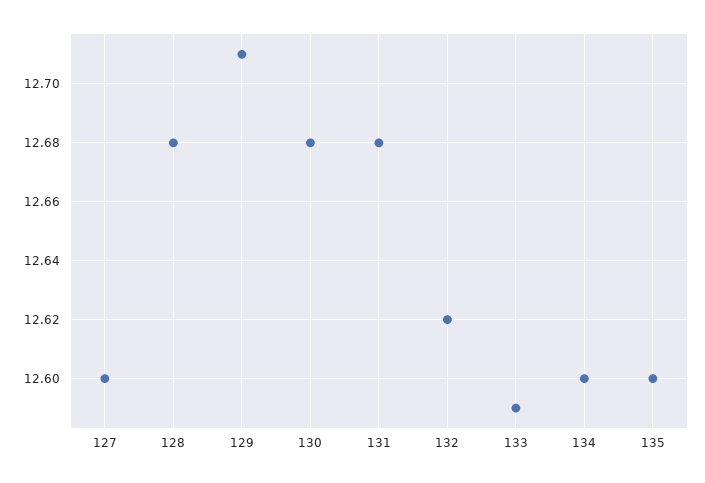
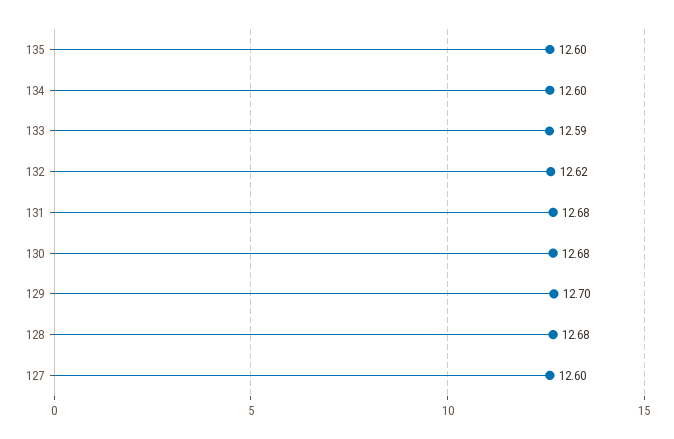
  {
    "127": 12.6,
    "128": 12.68,
-   "129": 12.71,
+   "129": 12.7,
    "130": 12.68,
    "131": 12.68,
    "132": 12.62,
    "133": 12.59,
    "134": 12.6,
    "135": 12.6
  }

